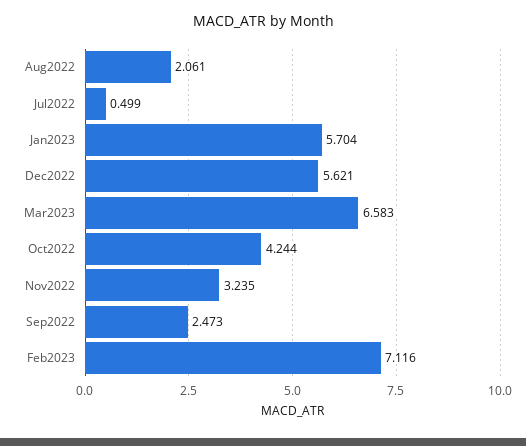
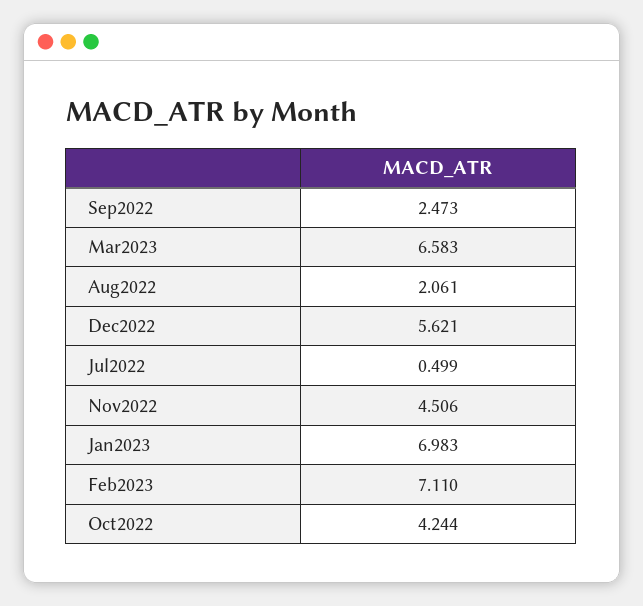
  {
    "Aug2022": 2.061,
    "Jul2022": 0.499,
-   "Jan2023": 5.704,
+   "Jan2023": 6.983,
    "Dec2022": 5.621,
    "Mar2023": 6.583,
    "Oct2022": 4.244,
-   "Nov2022": 3.235,
+   "Nov2022": 4.506,
    "Sep2022": 2.473,
-   "Feb2023": 7.116
+   "Feb2023": 7.11
  }

